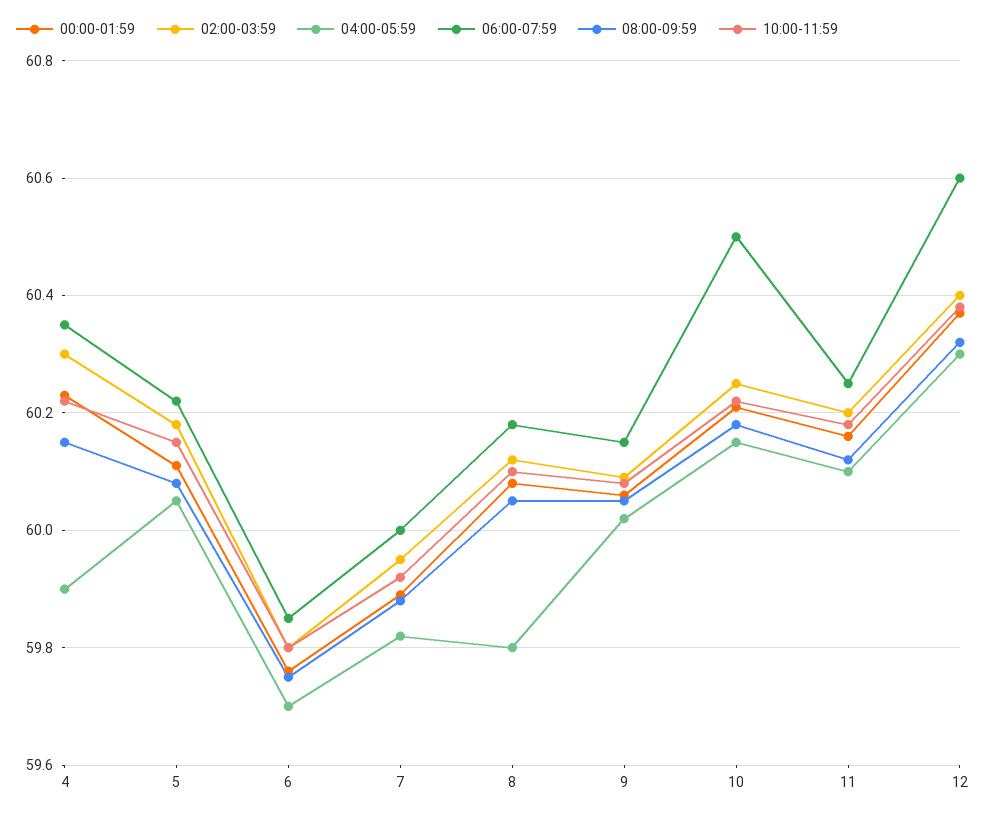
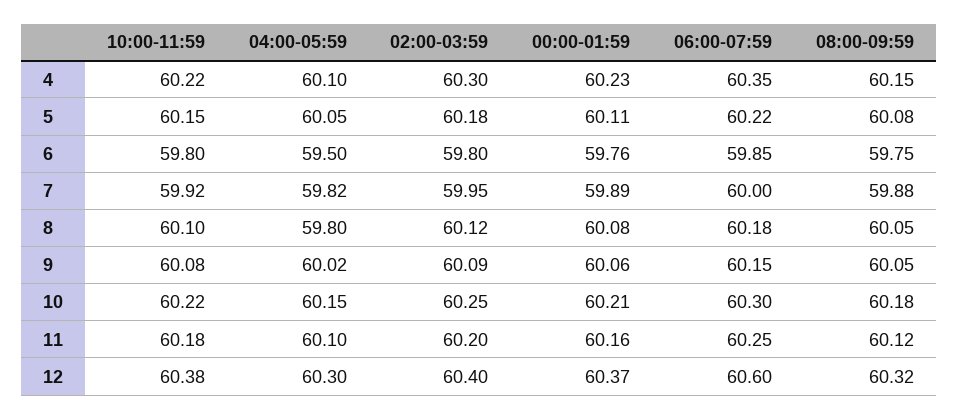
  {
    "00:00-01:59": {
      "4": 60.23,
      "5": 60.11,
      "6": 59.76,
      "7": 59.89,
      "8": 60.08,
      "9": 60.06,
      "10": 60.21,
      "11": 60.16,
      "12": 60.37
    },
    "02:00-03:59": {
      "4": 60.3,
      "5": 60.18,
      "6": 59.8,
      "7": 59.95,
      "8": 60.12,
      "9": 60.09,
      "10": 60.25,
      "11": 60.2,
      "12": 60.4
    },
    "04:00-05:59": {
-     "4": 59.9,
+     "4": 60.1,
      "5": 60.05,
-     "6": 59.7,
+     "6": 59.5,
      "7": 59.82,
      "8": 59.8,
      "9": 60.02,
      "10": 60.15,
      "11": 60.1,
      "12": 60.3
    },
    "06:00-07:59": {
      "4": 60.35,
      "5": 60.22,
      "6": 59.85,
      "7": 60,
      "8": 60.18,
      "9": 60.15,
-     "10": 60.5,
+     "10": 60.3,
      "11": 60.25,
      "12": 60.6
    },
    "08:00-09:59": {
      "4": 60.15,
      "5": 60.08,
      "6": 59.75,
      "7": 59.88,
      "8": 60.05,
      "9": 60.05,
      "10": 60.18,
      "11": 60.12,
      "12": 60.32
    },
    "10:00-11:59": {
      "4": 60.22,
      "5": 60.15,
      "6": 59.8,
      "7": 59.92,
      "8": 60.1,
      "9": 60.08,
      "10": 60.22,
      "11": 60.18,
      "12": 60.38
    }
  }

